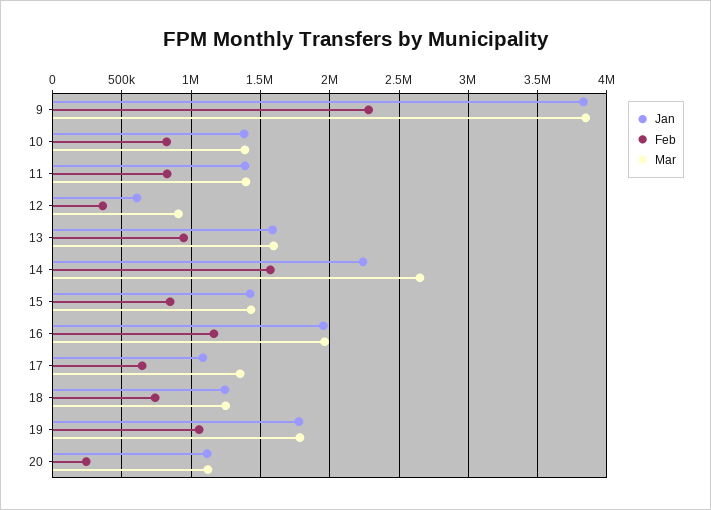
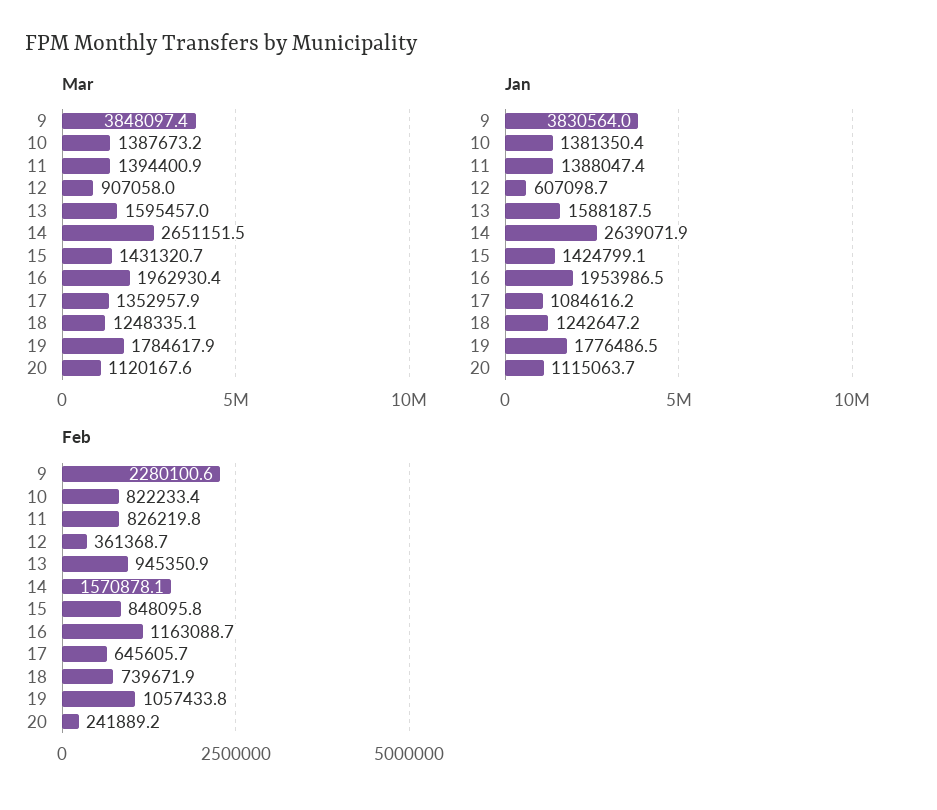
  {
    "Jan": {
      "9": 3830564,
      "10": 1381350.4,
      "11": 1388047.4,
      "12": 607098.7,
      "13": 1588187.5,
-     "14": 2250000,
+     "14": 2639071.9,
      "15": 1424799.1,
      "16": 1953986.5,
      "17": 1084616.2,
      "18": 1242647.2,
      "19": 1776486.5,
      "20": 1115063.7
    },
    "Feb": {
      "9": 2280100.6,
      "10": 822233.4,
      "11": 826219.8,
      "12": 361368.7,
      "13": 945350.9,
      "14": 1570878.1,
      "15": 848095.8,
      "16": 1163088.7,
      "17": 645605.7,
      "18": 739671.9,
      "19": 1057433.8,
      "20": 241889.2
    },
    "Mar": {
      "9": 3848097.4,
      "10": 1387673.2,
      "11": 1394400.9,
      "12": 907058,
      "13": 1595457,
      "14": 2651151.5,
      "15": 1431320.7,
      "16": 1962930.4,
      "17": 1352957.9,
      "18": 1248335.1,
      "19": 1784617.9,
      "20": 1120167.6
    }
  }

